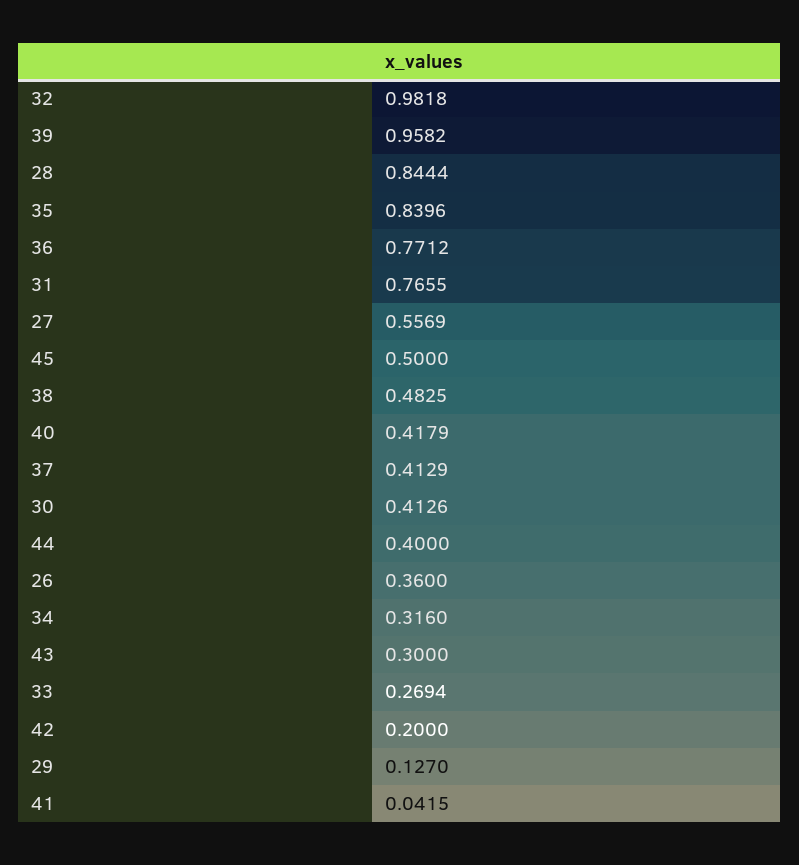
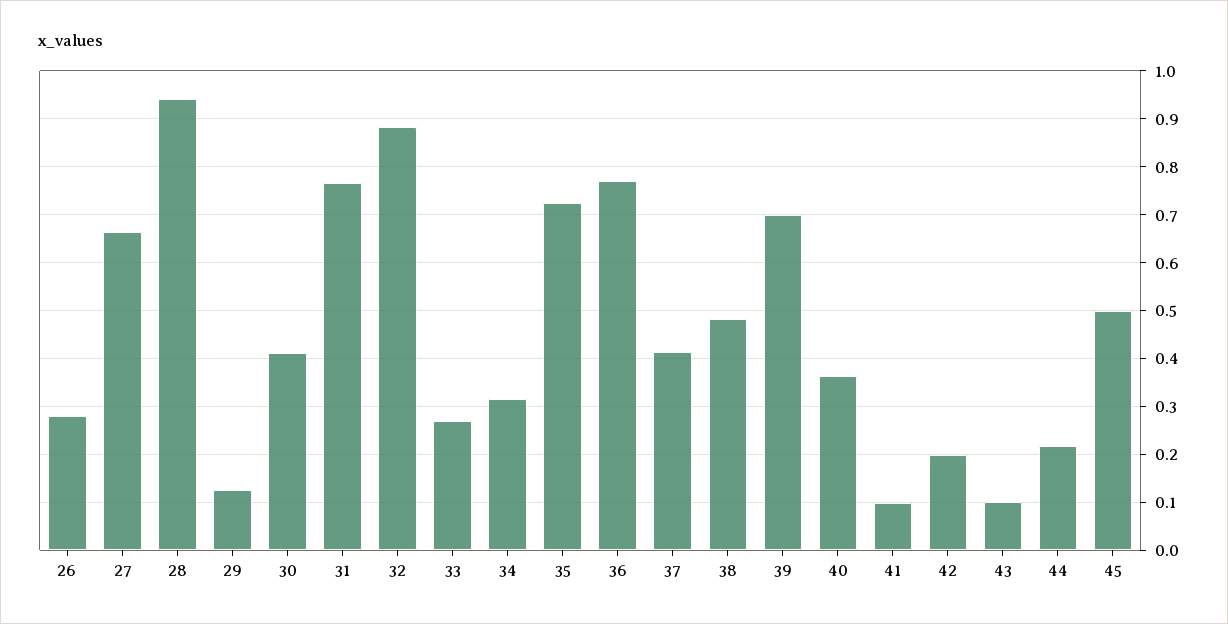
  {
-   "32": 0.9818,
+   "32": 0.88,
-   "39": 0.9582,
+   "39": 0.7,
-   "28": 0.8444,
+   "28": 0.94,
-   "35": 0.8396,
+   "35": 0.72,
    "36": 0.7712,
    "31": 0.7655,
-   "27": 0.5569,
+   "27": 0.66,
    "45": 0.5,
    "38": 0.4825,
-   "40": 0.4179,
+   "40": 0.36,
    "37": 0.4129,
    "30": 0.4126,
-   "44": 0.4,
+   "44": 0.22,
-   "26": 0.36,
+   "26": 0.28,
    "34": 0.316,
-   "43": 0.3,
+   "43": 0.1,
    "33": 0.2694,
    "42": 0.2,
    "29": 0.127,
-   "41": 0.0415
+   "41": 0.1
  }

